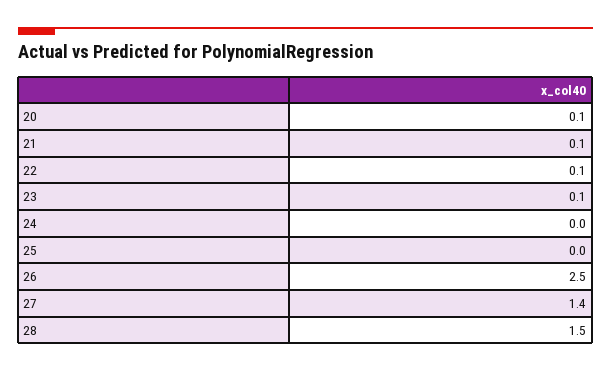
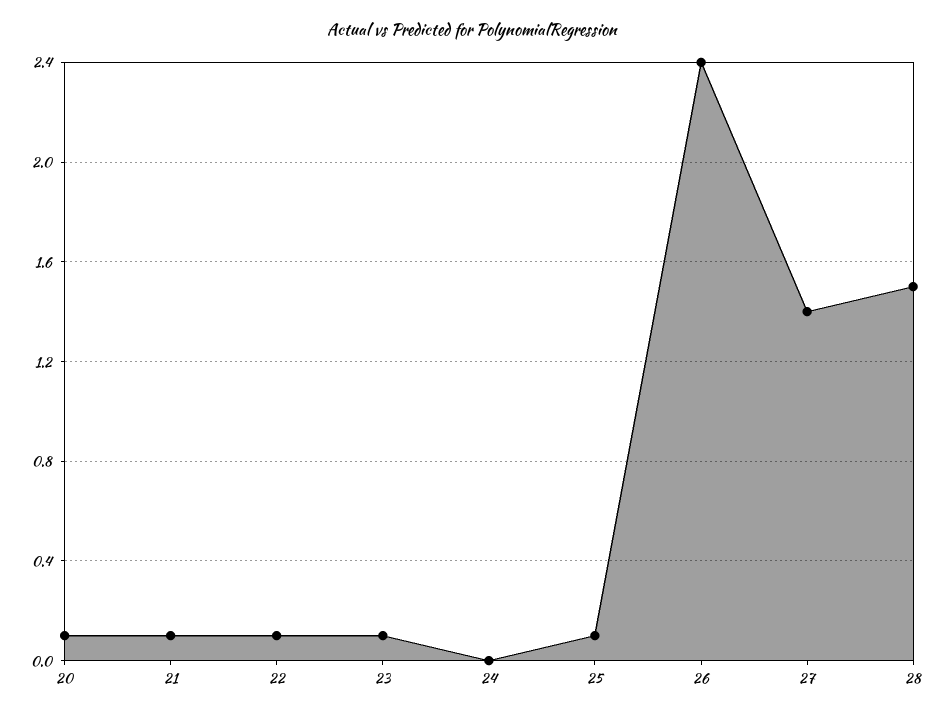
  {
    "20": 0.1,
    "21": 0.1,
    "22": 0.1,
    "23": 0.1,
    "24": 0,
-   "25": 0,
+   "25": 0.1,
-   "26": 2.5,
+   "26": 2.4,
    "27": 1.4,
    "28": 1.5
  }

